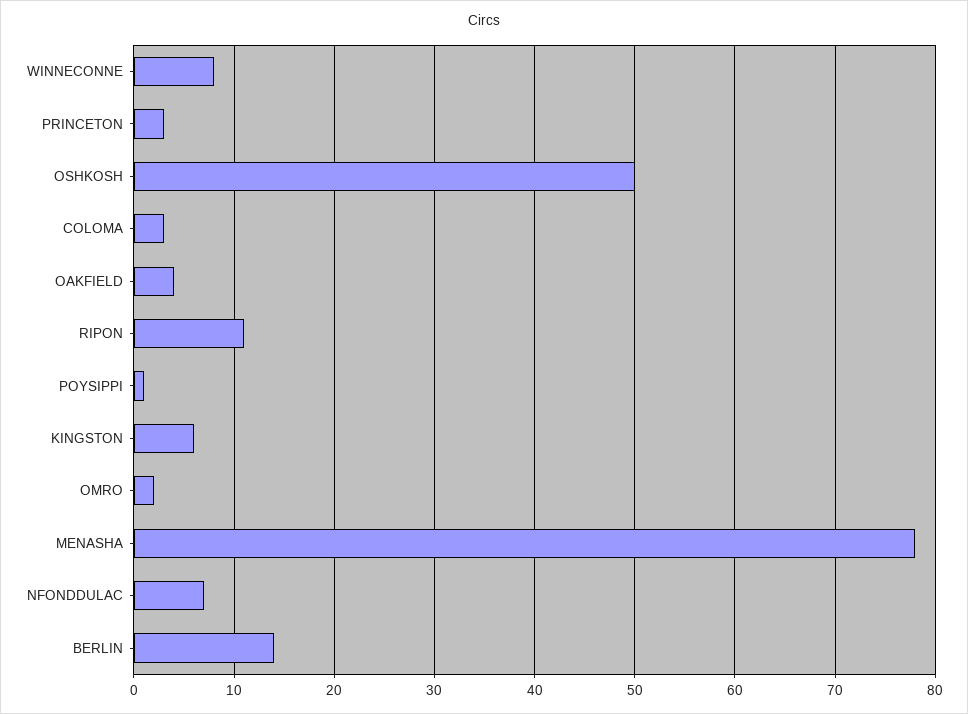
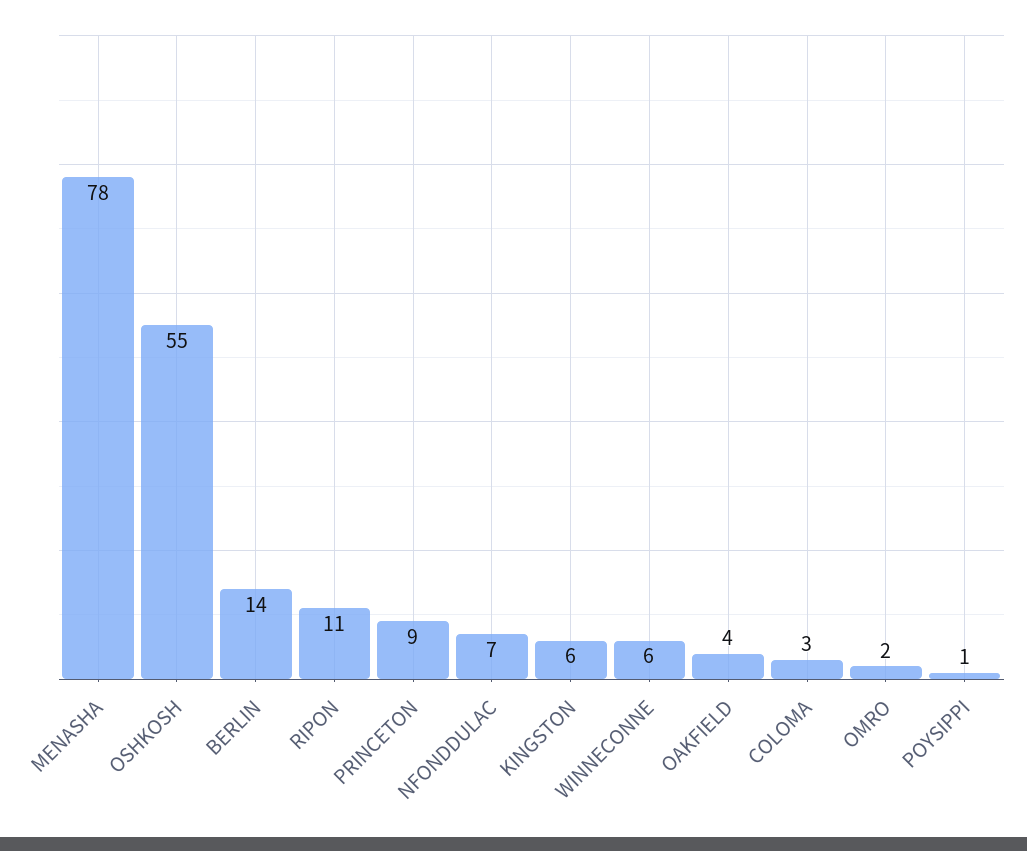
  {
-   "WINNECONNE": 8,
+   "WINNECONNE": 6,
-   "PRINCETON": 3,
+   "PRINCETON": 9,
-   "OSHKOSH": 50,
+   "OSHKOSH": 55,
    "COLOMA": 3,
    "OAKFIELD": 4,
    "RIPON": 11,
    "POYSIPPI": 1,
    "KINGSTON": 6,
    "OMRO": 2,
    "MENASHA": 78,
    "NFONDDULAC": 7,
    "BERLIN": 14
  }

